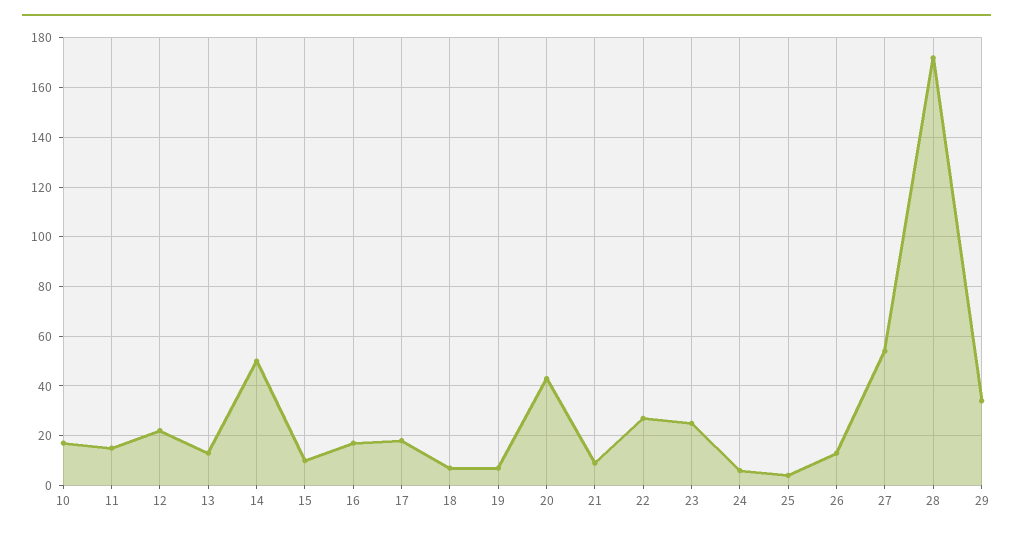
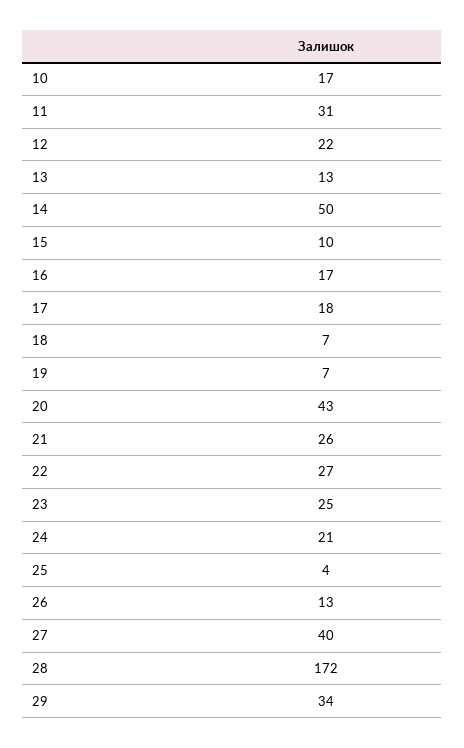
  {
    "10": 17,
-   "11": 15,
+   "11": 31,
    "12": 22,
    "13": 13,
    "14": 50,
    "15": 10,
    "16": 17,
    "17": 18,
    "18": 7,
    "19": 7,
    "20": 43,
-   "21": 10,
+   "21": 26,
    "22": 27,
    "23": 25,
-   "24": 5,
+   "24": 21,
    "25": 4,
    "26": 13,
-   "27": 55,
+   "27": 40,
    "28": 172,
    "29": 34
  }

